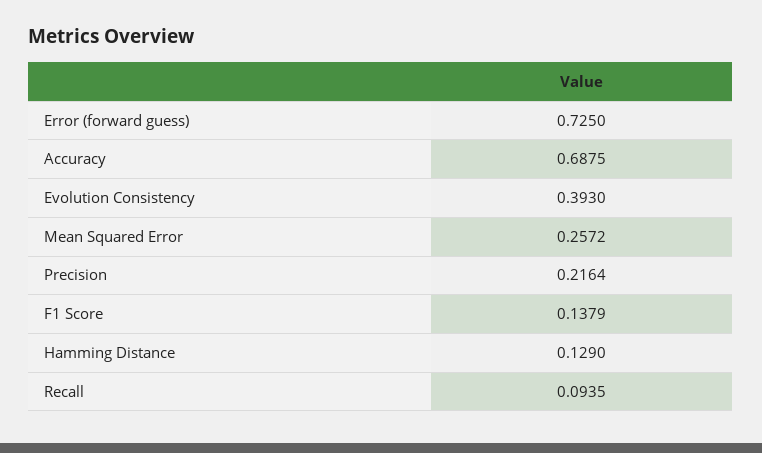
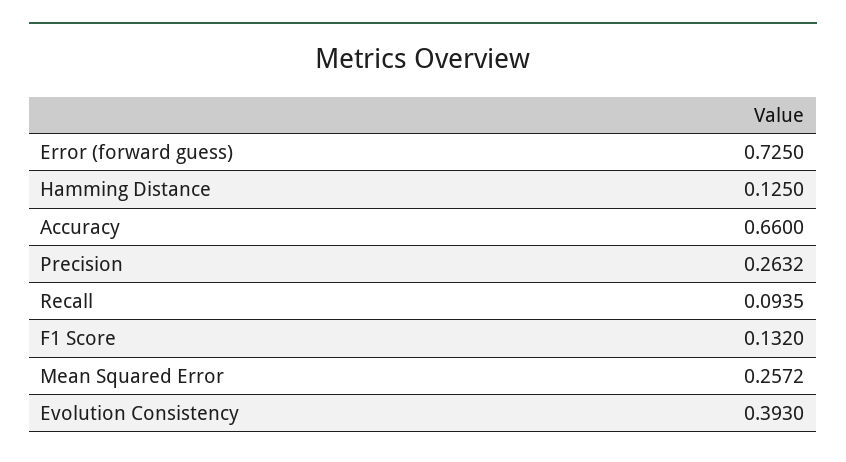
  {
    "Error (forward guess)": 0.725,
-   "Accuracy": 0.6875,
+   "Accuracy": 0.66,
    "Evolution Consistency": 0.393,
    "Mean Squared Error": 0.2572,
-   "Precision": 0.2164,
+   "Precision": 0.2632,
-   "F1 Score": 0.1379,
+   "F1 Score": 0.132,
-   "Hamming Distance": 0.129,
+   "Hamming Distance": 0.125,
    "Recall": 0.0935
  }

